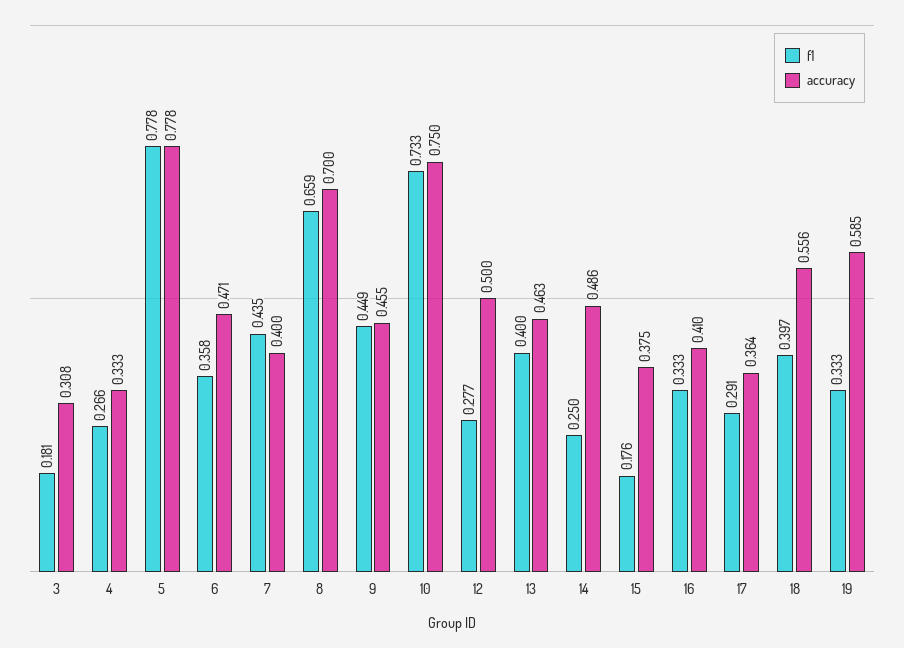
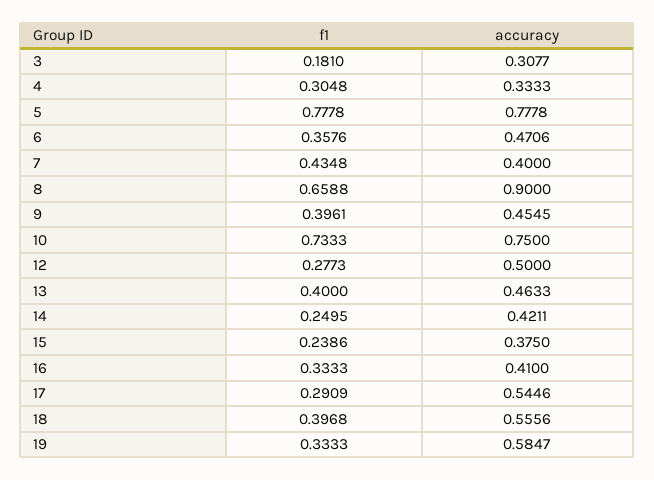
  {
    "f1": {
      "3": 0.181,
-     "4": 0.266,
+     "4": 0.3048,
      "5": 0.7778,
      "6": 0.3576,
      "7": 0.4348,
      "8": 0.6588,
-     "9": 0.449,
+     "9": 0.3961,
      "10": 0.7333,
      "12": 0.2773,
      "13": 0.4,
      "14": 0.2495,
-     "15": 0.176,
+     "15": 0.2386,
      "16": 0.3333,
      "17": 0.2909,
      "18": 0.3968,
      "19": 0.3333
    },
    "accuracy": {
      "3": 0.3077,
      "4": 0.3333,
      "5": 0.7778,
      "6": 0.4706,
      "7": 0.4,
-     "8": 0.7,
+     "8": 0.9,
      "9": 0.4545,
      "10": 0.75,
      "12": 0.5,
      "13": 0.4633,
-     "14": 0.486,
+     "14": 0.4211,
      "15": 0.375,
      "16": 0.41,
-     "17": 0.364,
+     "17": 0.5446,
      "18": 0.5556,
      "19": 0.5847
    }
  }

